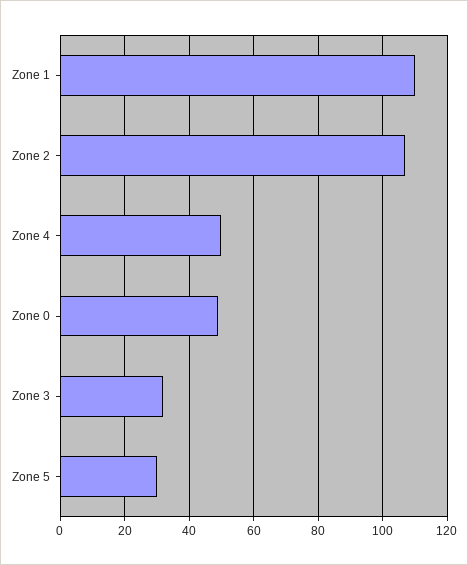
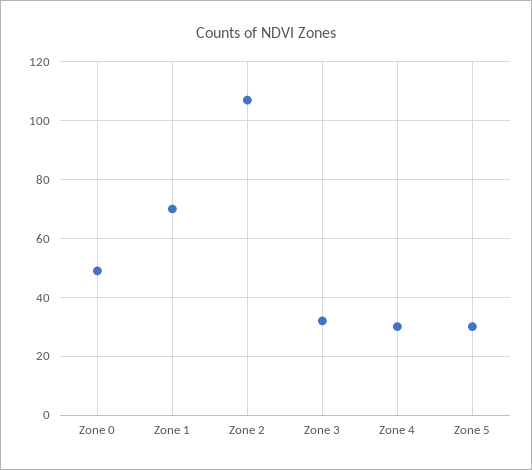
  {
-   "Zone 1": 110,
+   "Zone 1": 70,
    "Zone 2": 105,
-   "Zone 4": 50,
+   "Zone 4": 30,
    "Zone 0": 50,
    "Zone 3": 30,
    "Zone 5": 30
  }

